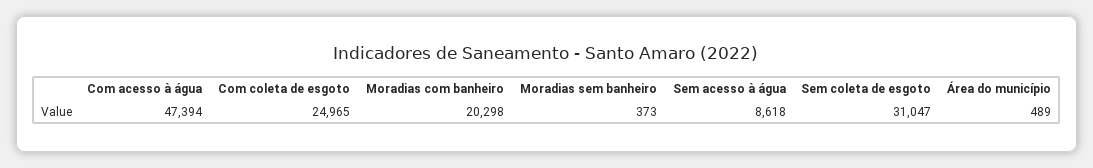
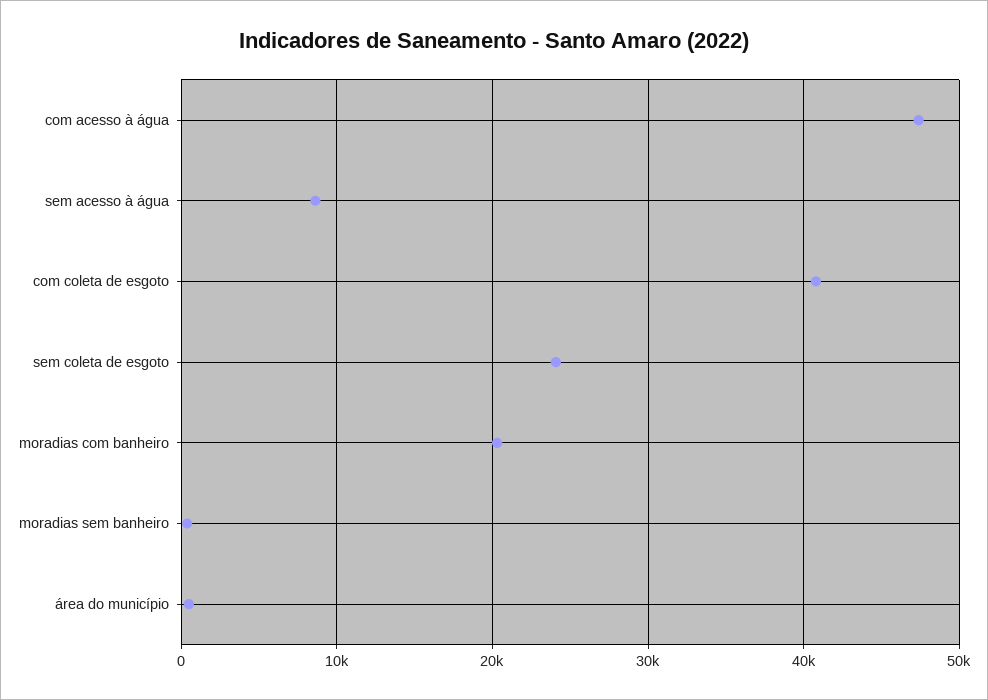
  {
    "Com acesso à água": 47394,
-   "Com coleta de esgoto": 24965,
+   "Com coleta de esgoto": 41000,
    "Moradias com banheiro": 20298,
    "Moradias sem banheiro": 373,
    "Sem acesso à água": 8618,
-   "Sem coleta de esgoto": 31047,
+   "Sem coleta de esgoto": 24000,
    "Área do município": 489
  }

